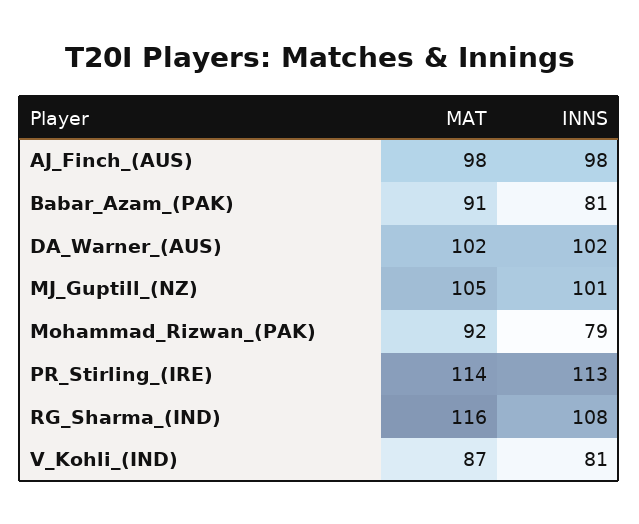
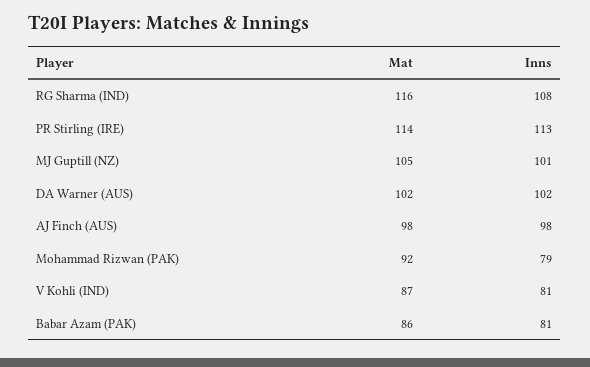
  {
    "MAT": {
      "AJ_Finch_(AUS)": 98,
-     "Babar_Azam_(PAK)": 91,
+     "Babar_Azam_(PAK)": 86,
      "DA_Warner_(AUS)": 102,
      "MJ_Guptill_(NZ)": 105,
      "Mohammad_Rizwan_(PAK)": 92,
      "PR_Stirling_(IRE)": 114,
      "RG_Sharma_(IND)": 116,
      "V_Kohli_(IND)": 87
    },
    "INNS": {
      "AJ_Finch_(AUS)": 98,
      "Babar_Azam_(PAK)": 81,
      "DA_Warner_(AUS)": 102,
      "MJ_Guptill_(NZ)": 101,
      "Mohammad_Rizwan_(PAK)": 79,
      "PR_Stirling_(IRE)": 113,
      "RG_Sharma_(IND)": 108,
      "V_Kohli_(IND)": 81
    }
  }

